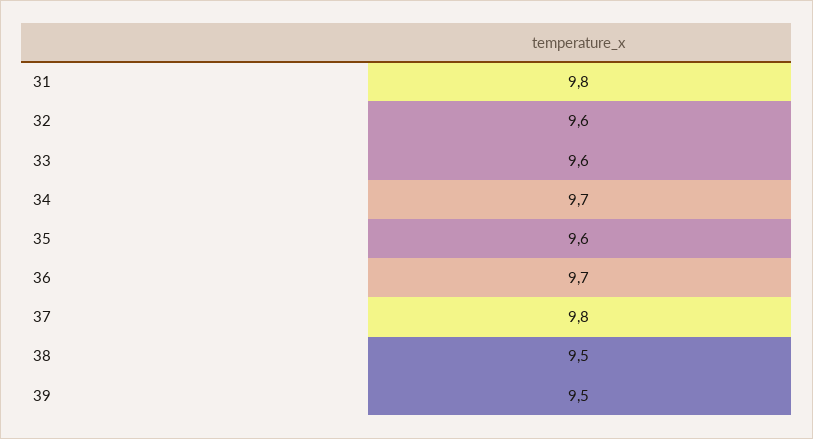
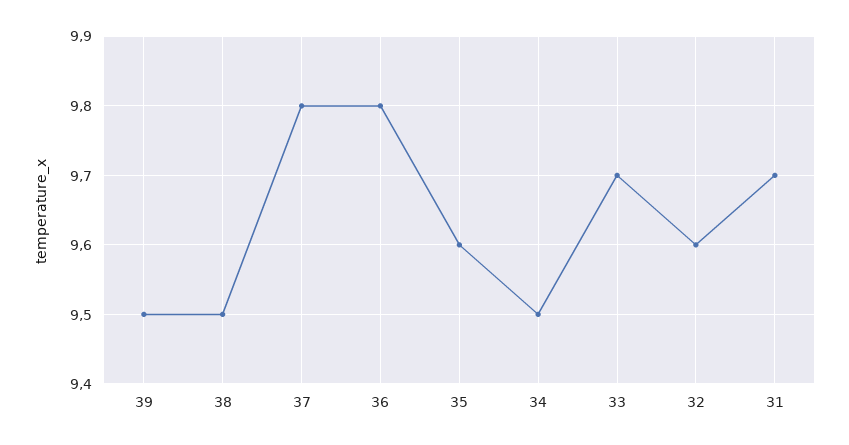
  {
-   "31": 9.8,
+   "31": 9.7,
    "32": 9.6,
-   "33": 9.6,
+   "33": 9.7,
-   "34": 9.7,
+   "34": 9.5,
    "35": 9.6,
-   "36": 9.7,
+   "36": 9.8,
    "37": 9.8,
    "38": 9.5,
    "39": 9.5
  }

